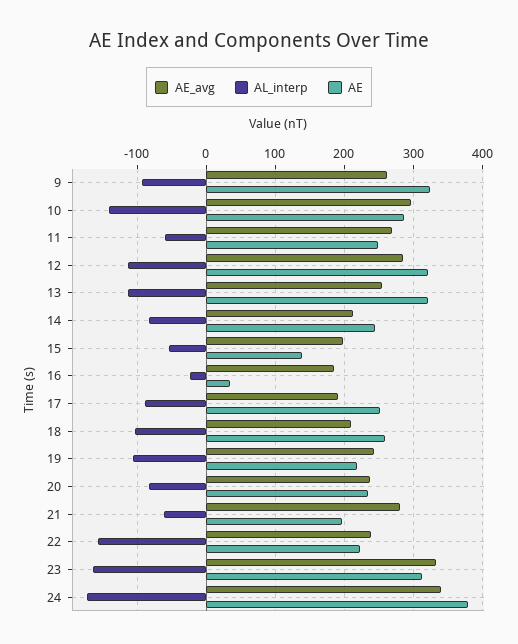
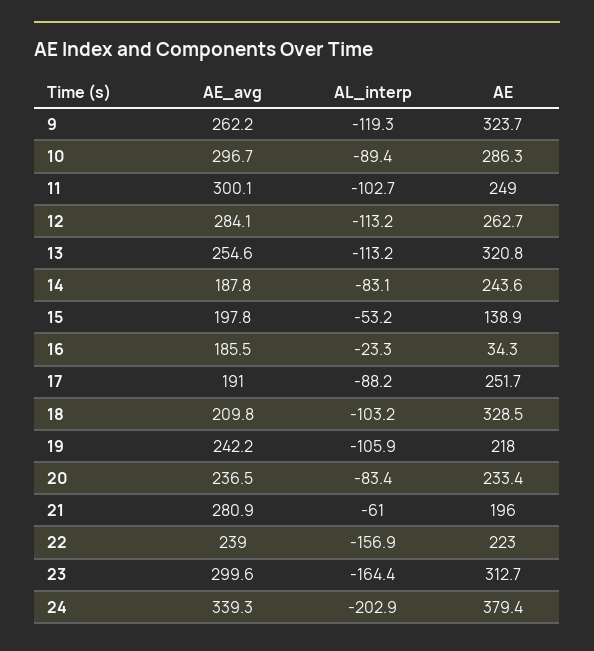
  {
    "AE_avg": {
      "9": 262.2,
      "10": 296.7,
-     "11": 270,
+     "11": 300.1,
      "12": 284.1,
      "13": 254.6,
-     "14": 210,
+     "14": 187.8,
      "15": 197.8,
      "16": 185.5,
      "17": 191,
      "18": 209.8,
      "19": 242.2,
      "20": 236.5,
      "21": 280.9,
      "22": 239,
-     "23": 330,
+     "23": 299.6,
      "24": 339.3
    },
    "AL_interp": {
-     "9": -90,
+     "9": -119.3,
-     "10": -140,
+     "10": -89.4,
-     "11": -60,
+     "11": -102.7,
      "12": -113.2,
      "13": -113.2,
      "14": -83.1,
      "15": -53.2,
      "16": -23.3,
      "17": -88.2,
      "18": -103.2,
      "19": -105.9,
      "20": -83.4,
      "21": -61,
      "22": -156.9,
      "23": -164.4,
-     "24": -170
+     "24": -202.9
    },
    "AE": {
      "9": 323.7,
      "10": 286.3,
      "11": 249,
-     "12": 320,
+     "12": 262.7,
      "13": 320.8,
      "14": 243.6,
      "15": 138.9,
      "16": 34.3,
      "17": 251.7,
-     "18": 260,
+     "18": 328.5,
      "19": 218,
      "20": 233.4,
      "21": 196,
      "22": 223,
      "23": 312.7,
      "24": 379.4
    }
  }

